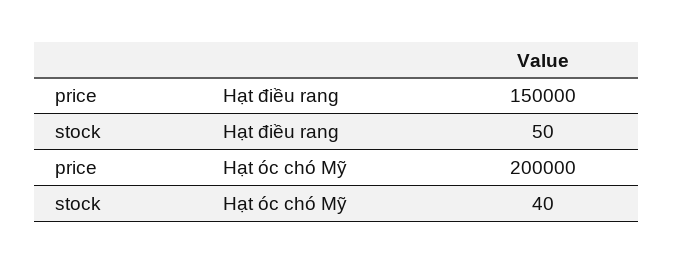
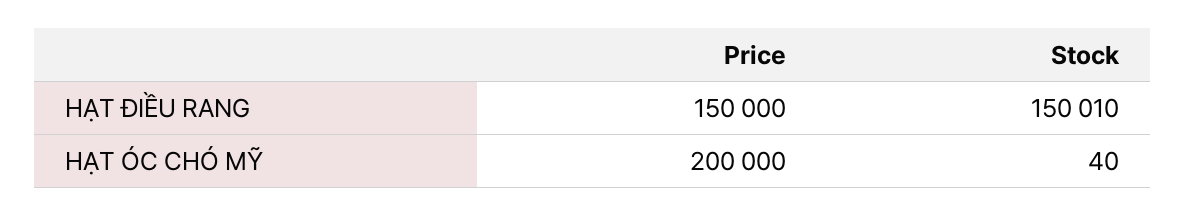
  {
    "price": {
      "Hạt điều rang": 150000,
      "Hạt óc chó Mỹ": 200000
    },
    "stock": {
-     "Hạt điều rang": 50,
+     "Hạt điều rang": 150010,
      "Hạt óc chó Mỹ": 40
    }
  }

